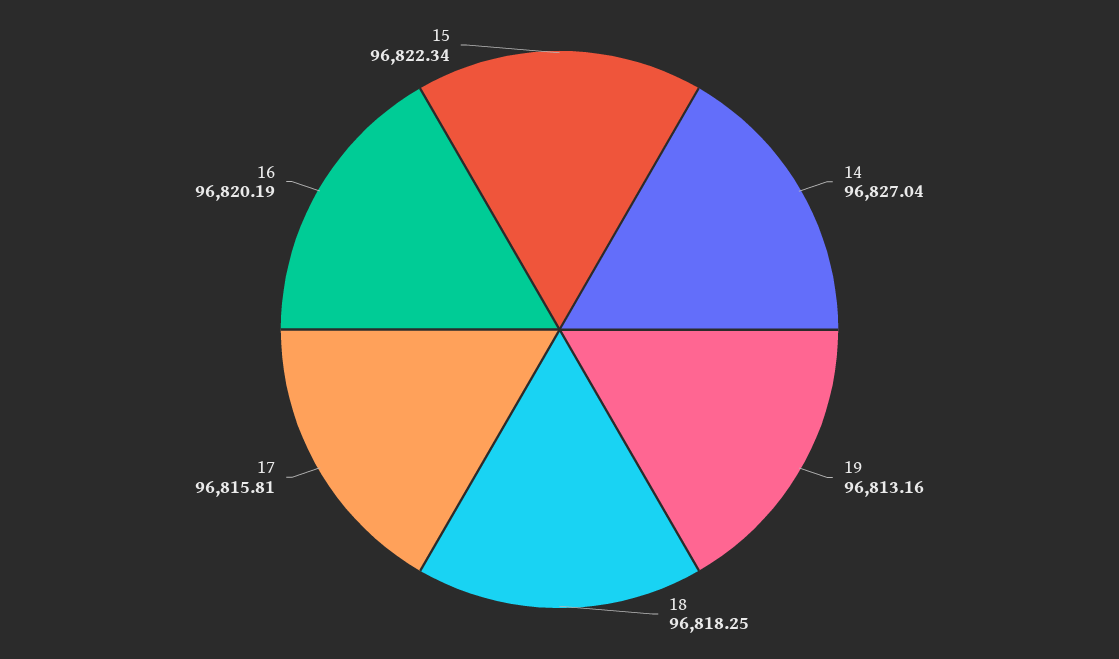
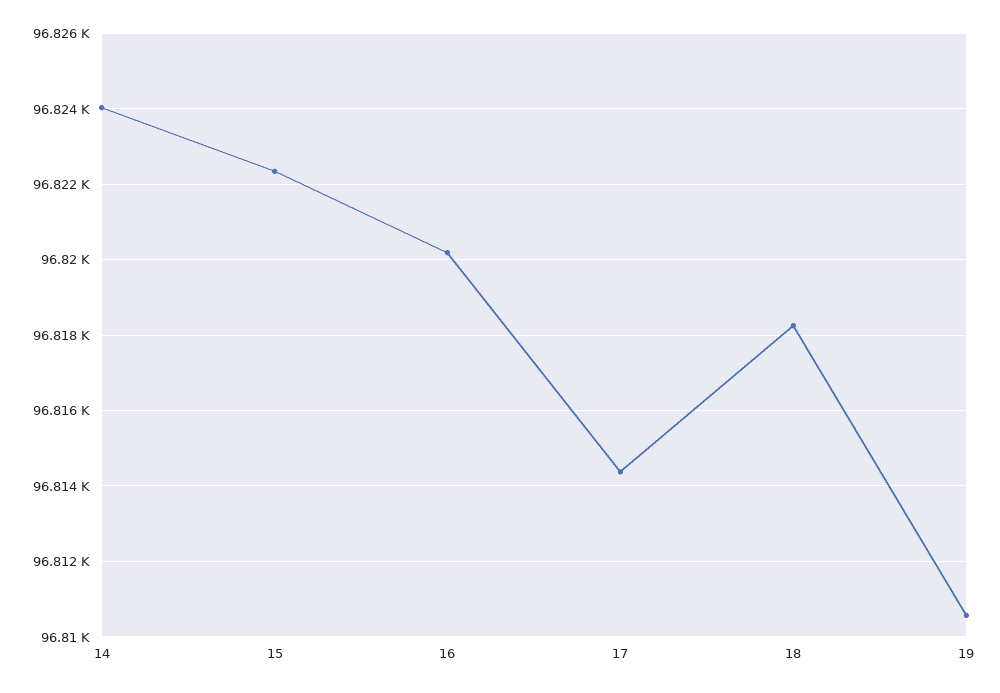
  {
-   "14": 96827.04,
+   "14": 96824,
-   "19": 96813.16,
+   "19": 96810.6,
    "18": 96818.25,
-   "17": 96815.81,
+   "17": 96814.4,
    "16": 96820.19,
    "15": 96822.34
  }

